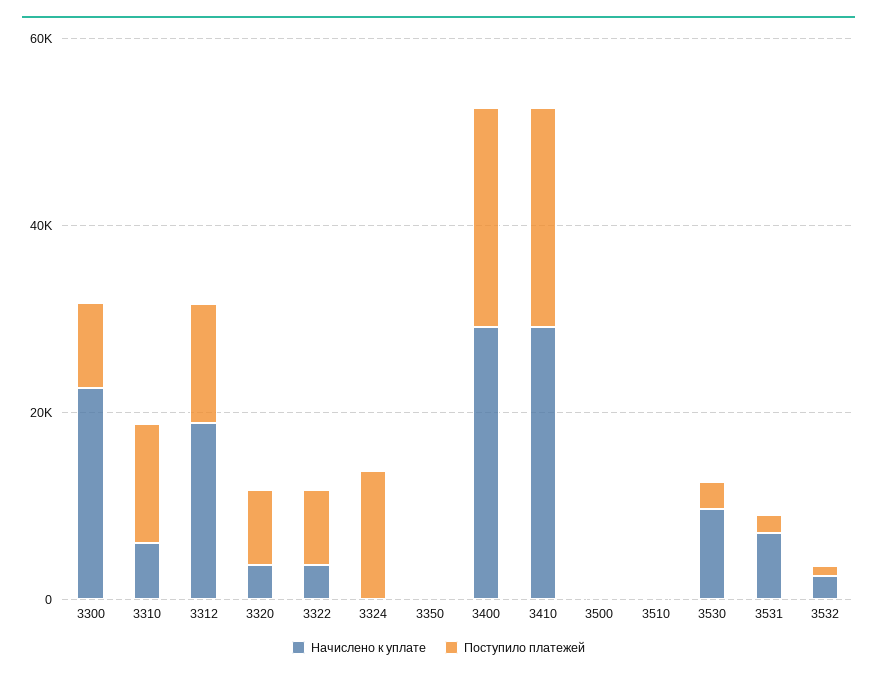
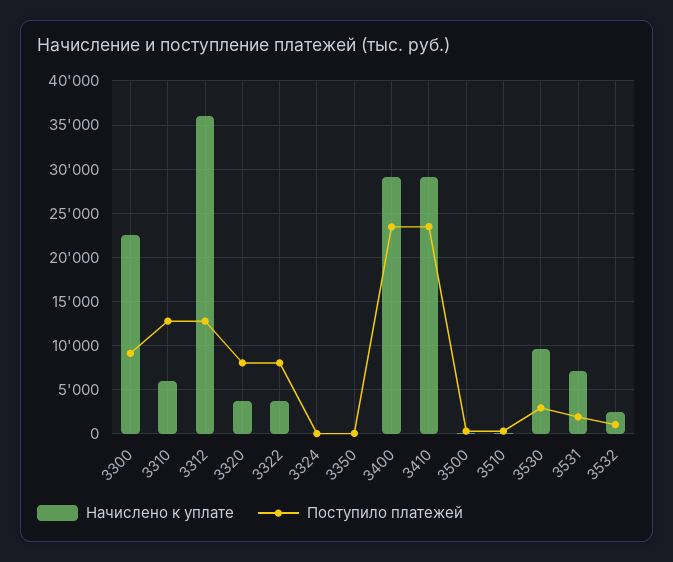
  {
    "Начислено к уплате": {
      "3300": 23000,
      "3310": 6000,
-     "3312": 20000,
+     "3312": 36000,
      "3320": 4000,
      "3322": 4000,
      "3324": 0,
      "3350": 0,
      "3400": 29000,
      "3410": 29000,
      "3500": 0,
      "3510": 0,
      "3530": 10000,
      "3531": 7000,
      "3532": 3000
    },
    "Поступило платежей": {
      "3300": 9000,
      "3310": 13000,
      "3312": 13000,
      "3320": 8000,
      "3322": 8000,
-     "3324": 15000,
+     "3324": 0,
      "3350": 0,
      "3400": 23000,
      "3410": 23000,
      "3500": 0,
      "3510": 0,
      "3530": 3000,
      "3531": 2000,
      "3532": 1000
    }
  }

